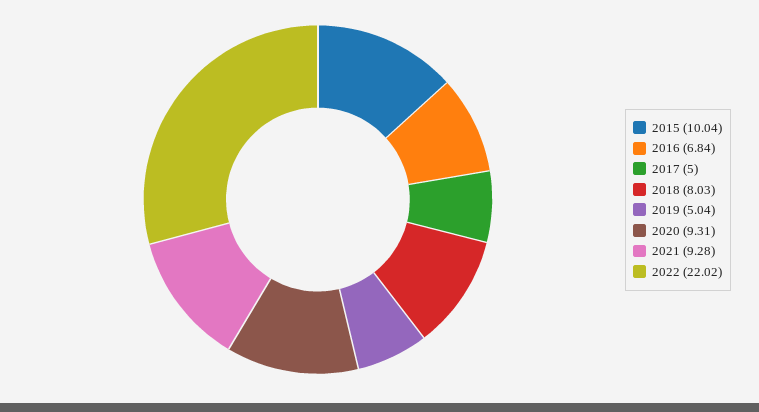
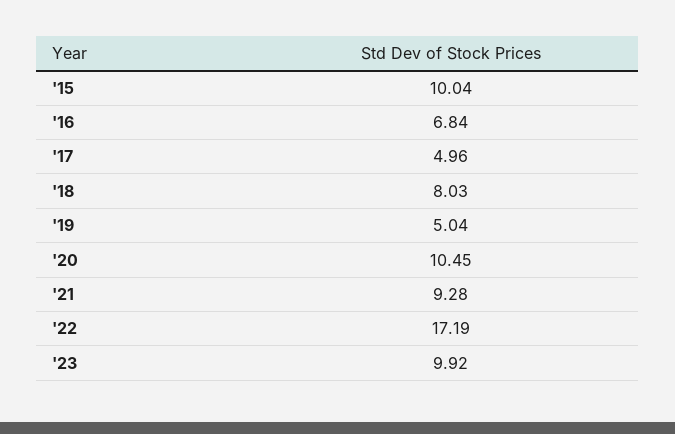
  {
    "2015": 10.04,
    "2016": 6.84,
-   "2017": 5,
+   "2017": 4.96,
    "2018": 8.03,
    "2019": 5.04,
-   "2020": 9.31,
+   "2020": 10.45,
    "2021": 9.28,
-   "2022": 22.02
+   "2022": 17.19,
+   "'23": 9.92
  }

